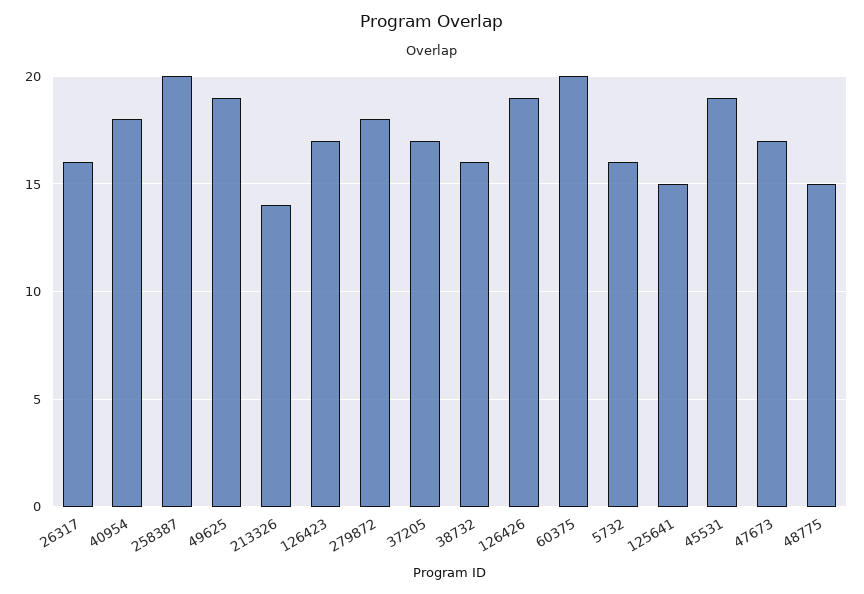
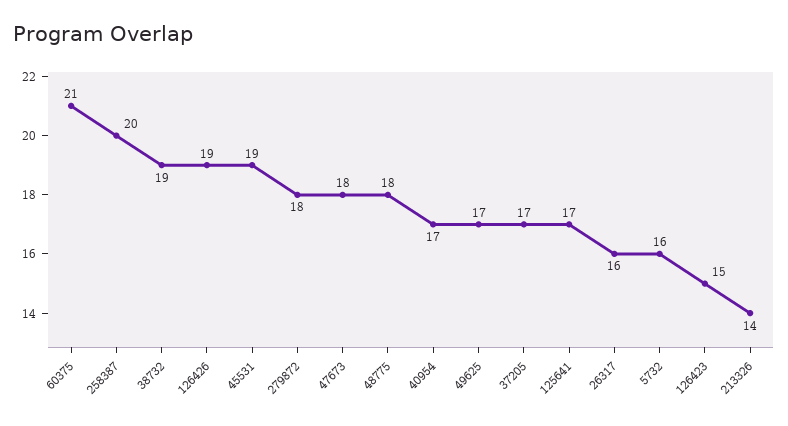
  {
    "26317": 16,
-   "40954": 18,
+   "40954": 17,
    "258387": 20,
-   "49625": 19,
+   "49625": 17,
    "213326": 14,
-   "126423": 17,
+   "126423": 15,
    "279872": 18,
    "37205": 17,
-   "38732": 16,
+   "38732": 19,
    "126426": 19,
-   "60375": 20,
+   "60375": 21,
    "5732": 16,
-   "125641": 15,
+   "125641": 17,
    "45531": 19,
-   "47673": 17,
+   "47673": 18,
-   "48775": 15
+   "48775": 18
  }

